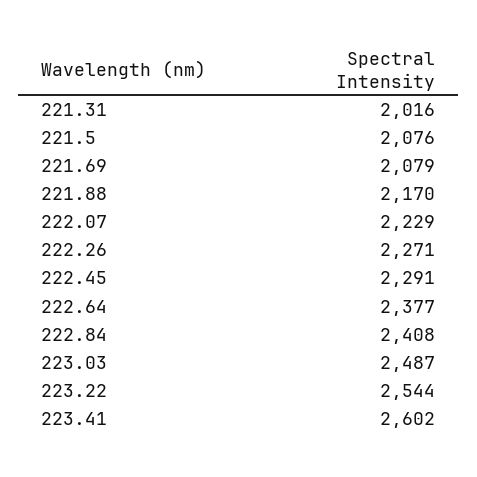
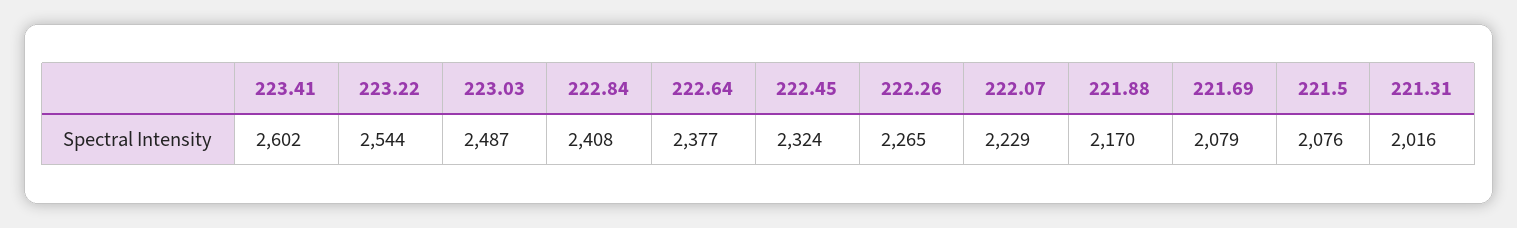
  {
    "221.31": 2016,
    "221.5": 2076,
    "221.69": 2079,
    "221.88": 2170,
    "222.07": 2229,
-   "222.26": 2271,
+   "222.26": 2265,
-   "222.45": 2291,
+   "222.45": 2324,
    "222.64": 2377,
    "222.84": 2408,
    "223.03": 2487,
    "223.22": 2544,
    "223.41": 2602
  }

